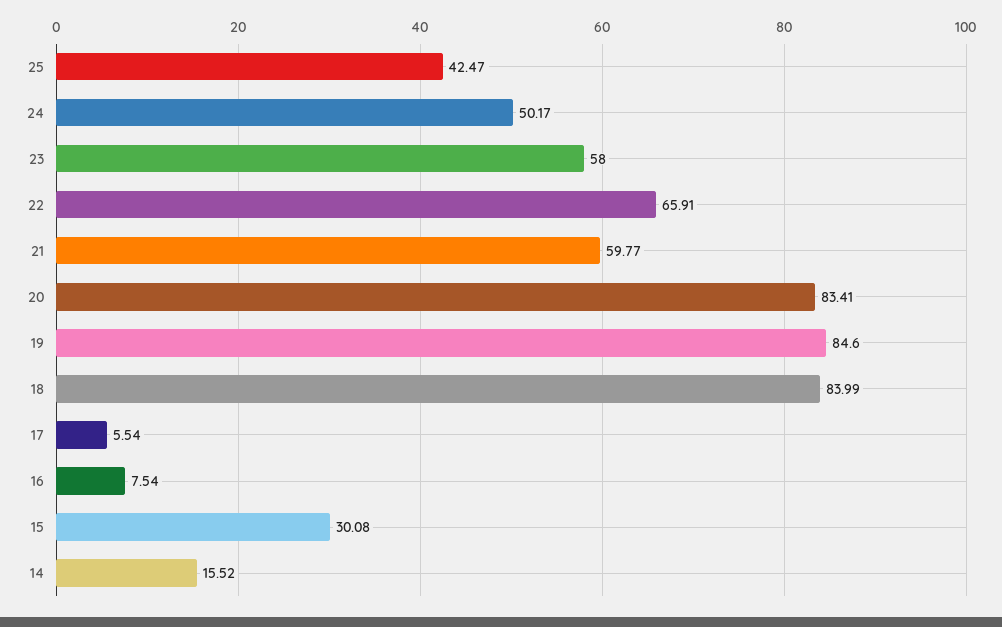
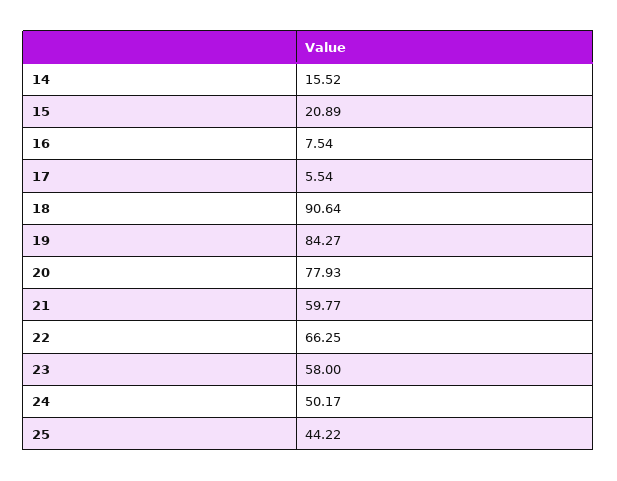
  {
-   "25": 42.47,
+   "25": 44.22,
    "24": 50.17,
    "23": 58,
-   "22": 65.91,
+   "22": 66.25,
    "21": 59.77,
-   "20": 83.41,
+   "20": 77.93,
-   "19": 84.6,
+   "19": 84.27,
-   "18": 83.99,
+   "18": 90.64,
    "17": 5.54,
    "16": 7.54,
-   "15": 30.08,
+   "15": 20.89,
    "14": 15.52
  }

